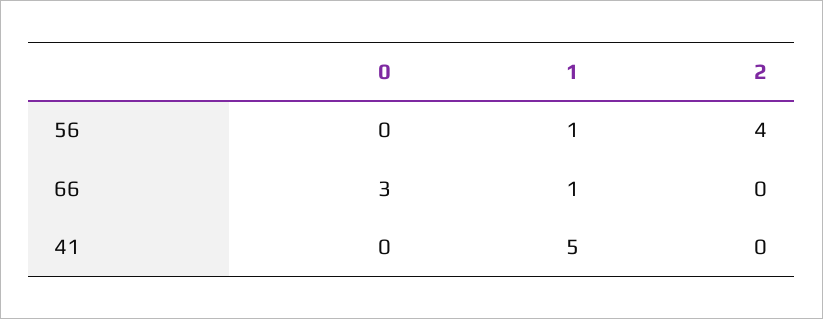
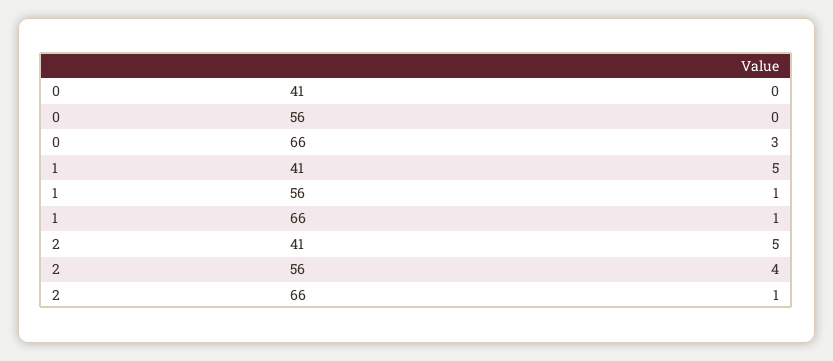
  {
    "0": {
      "56": 0,
      "66": 3,
      "41": 0
    },
    "1": {
      "56": 1,
      "66": 1,
      "41": 5
    },
    "2": {
      "56": 4,
-     "66": 0,
+     "66": 1,
-     "41": 0
+     "41": 5
    }
  }

